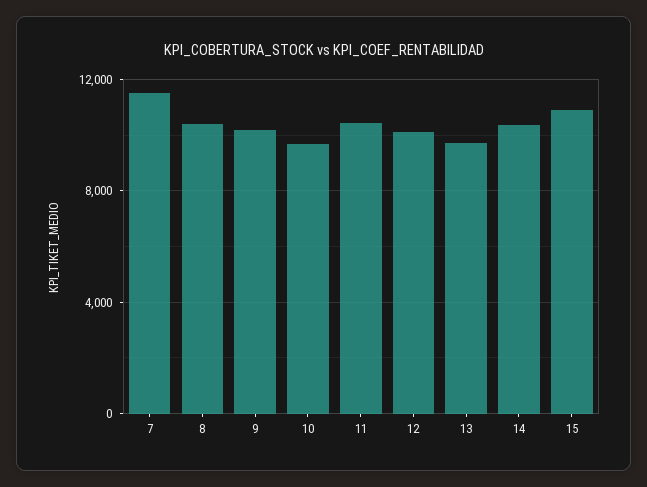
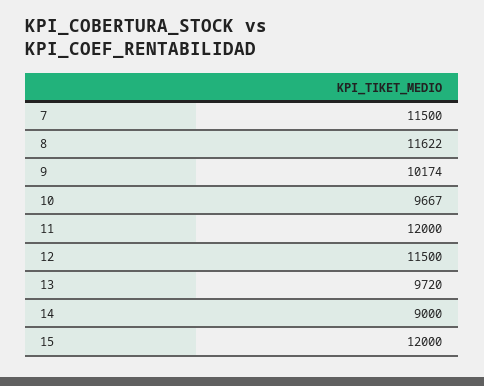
  {
    "7": 11500,
-   "8": 10500,
+   "8": 11622,
    "9": 10174,
    "10": 9667,
-   "11": 10500,
+   "11": 12000,
-   "12": 10000,
+   "12": 11500,
    "13": 9720,
-   "14": 10500,
+   "14": 9000,
-   "15": 11000
+   "15": 12000
  }

